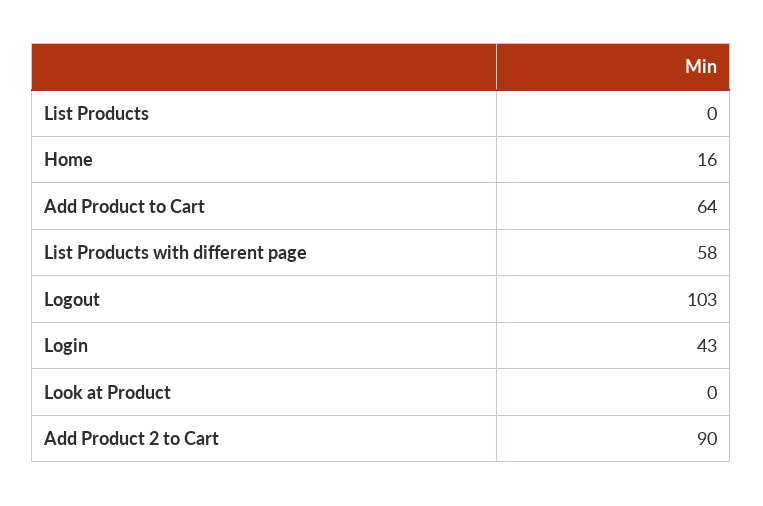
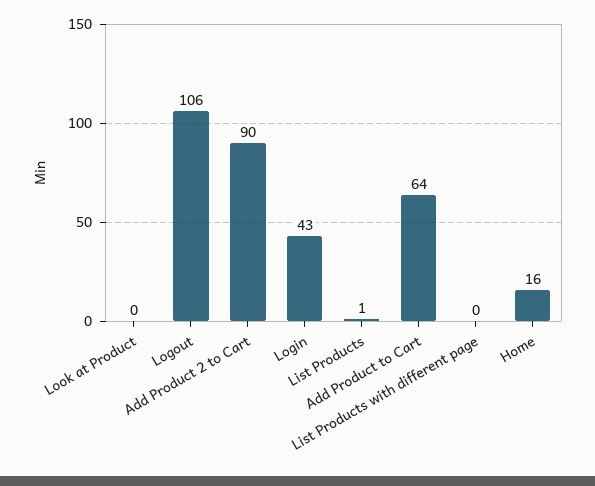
  {
-   "List Products": 0,
+   "List Products": 1,
    "Home": 16,
    "Add Product to Cart": 64,
-   "List Products with different page": 58,
+   "List Products with different page": 0,
-   "Logout": 103,
+   "Logout": 106,
    "Login": 43,
    "Look at Product": 0,
    "Add Product 2 to Cart": 90
  }

